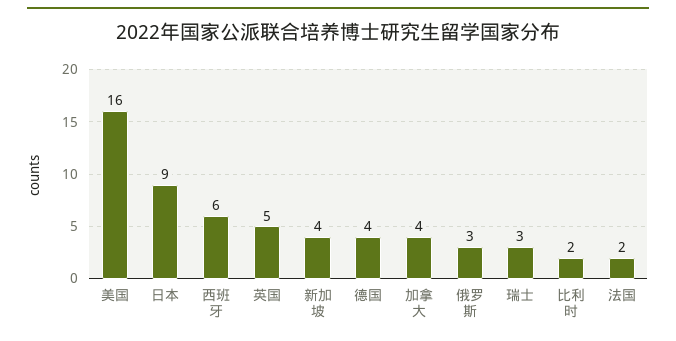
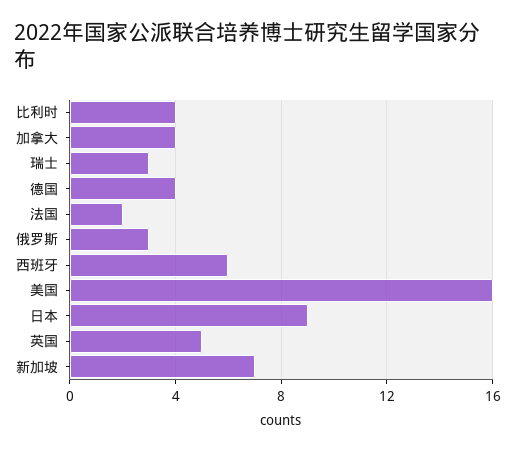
  {
    "美国": 16,
    "日本": 9,
    "西班牙": 6,
    "英国": 5,
-   "新加坡": 4,
+   "新加坡": 7,
    "德国": 4,
    "加拿大": 4,
    "俄罗斯": 3,
    "瑞士": 3,
-   "比利时": 2,
+   "比利时": 4,
    "法国": 2
  }

